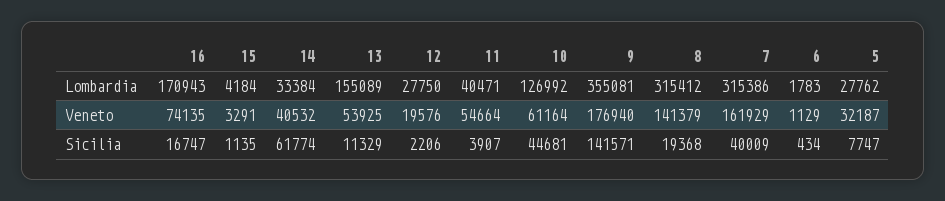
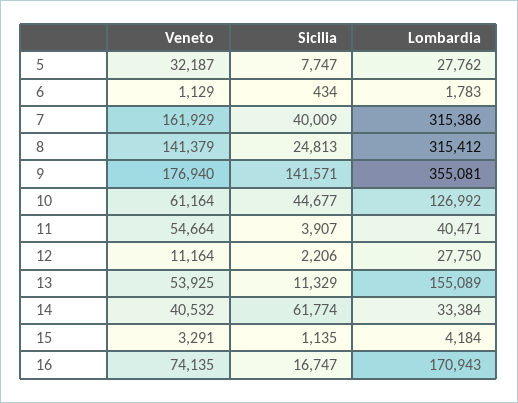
  {
    "16": {
      "Lombardia": 170943,
      "Veneto": 74135,
      "Sicilia": 16747
    },
    "15": {
      "Lombardia": 4184,
      "Veneto": 3291,
      "Sicilia": 1135
    },
    "14": {
      "Lombardia": 33384,
      "Veneto": 40532,
      "Sicilia": 61774
    },
    "13": {
      "Lombardia": 155089,
      "Veneto": 53925,
      "Sicilia": 11329
    },
    "12": {
      "Lombardia": 27750,
-     "Veneto": 19576,
+     "Veneto": 11164,
      "Sicilia": 2206
    },
    "11": {
      "Lombardia": 40471,
      "Veneto": 54664,
      "Sicilia": 3907
    },
    "10": {
      "Lombardia": 126992,
      "Veneto": 61164,
-     "Sicilia": 44681
+     "Sicilia": 44677
    },
    "9": {
      "Lombardia": 355081,
      "Veneto": 176940,
      "Sicilia": 141571
    },
    "8": {
      "Lombardia": 315412,
      "Veneto": 141379,
-     "Sicilia": 19368
+     "Sicilia": 24813
    },
    "7": {
      "Lombardia": 315386,
      "Veneto": 161929,
      "Sicilia": 40009
    },
    "6": {
      "Lombardia": 1783,
      "Veneto": 1129,
      "Sicilia": 434
    },
    "5": {
      "Lombardia": 27762,
      "Veneto": 32187,
      "Sicilia": 7747
    }
  }

